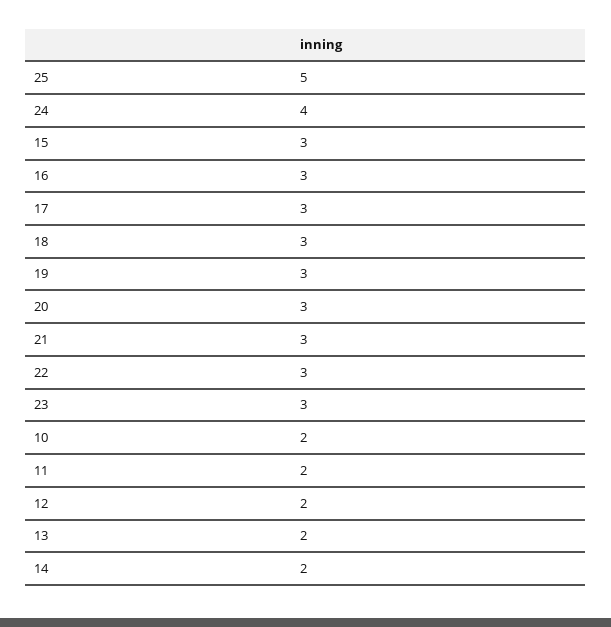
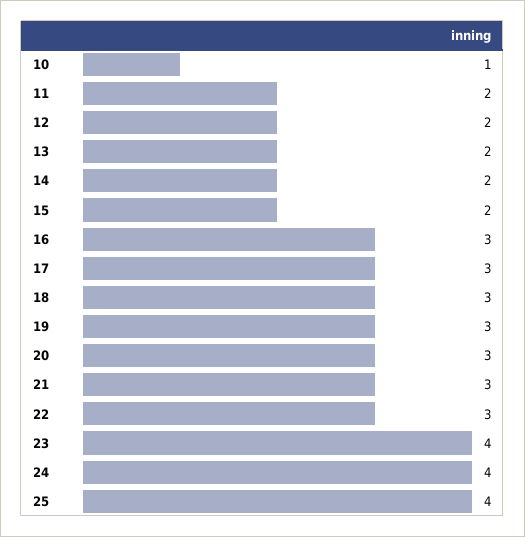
  {
-   "25": 5,
+   "25": 4,
    "24": 4,
-   "15": 3,
+   "15": 2,
    "16": 3,
    "17": 3,
    "18": 3,
    "19": 3,
    "20": 3,
    "21": 3,
    "22": 3,
-   "23": 3,
+   "23": 4,
-   "10": 2,
+   "10": 1,
    "11": 2,
    "12": 2,
    "13": 2,
    "14": 2
  }

